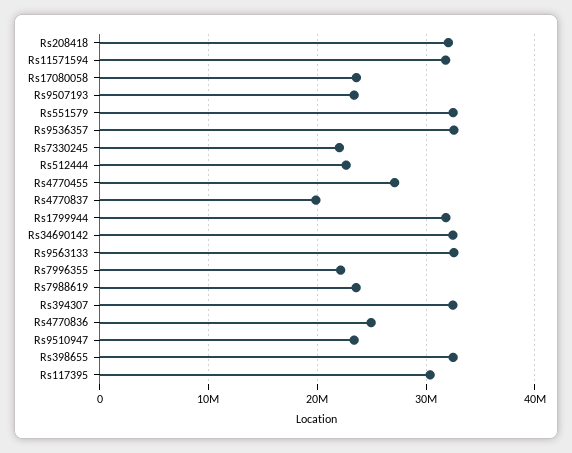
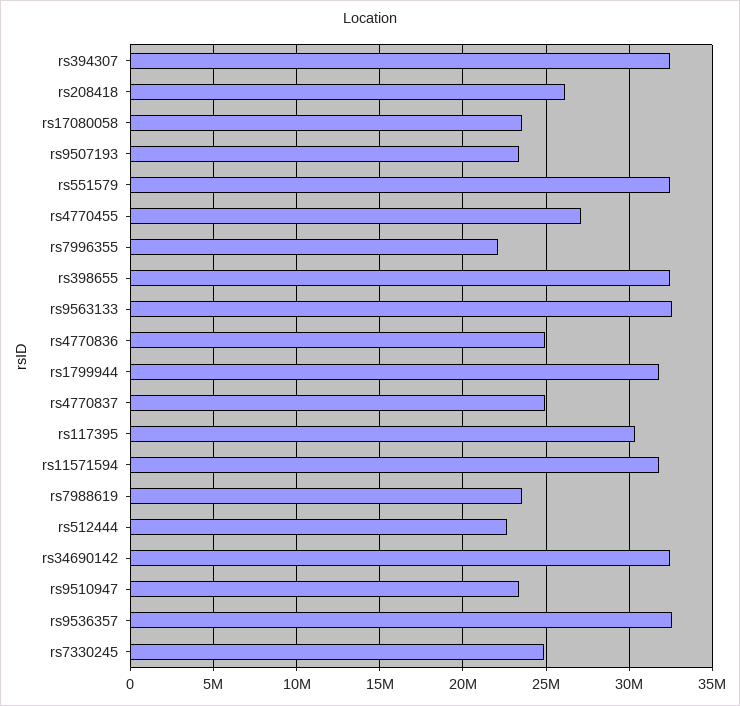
  {
-   "Rs208418": 32000000,
+   "Rs208418": 26000000,
    "Rs11571594": 32000000,
    "Rs17080058": 23500000,
    "Rs9507193": 23500000,
    "Rs551579": 32500000,
    "Rs9536357": 32500000,
-   "Rs7330245": 22000000,
+   "Rs7330245": 25000000,
    "Rs512444": 22500000,
    "Rs4770455": 27000000,
-   "Rs4770837": 20000000,
+   "Rs4770837": 25000000,
    "Rs1799944": 32000000,
    "Rs34690142": 32500000,
    "Rs9563133": 32500000,
    "Rs7996355": 22000000,
    "Rs7988619": 23500000,
    "Rs394307": 32500000,
    "Rs4770836": 25000000,
    "Rs9510947": 23500000,
    "Rs398655": 32500000,
    "Rs117395": 30500000
  }

